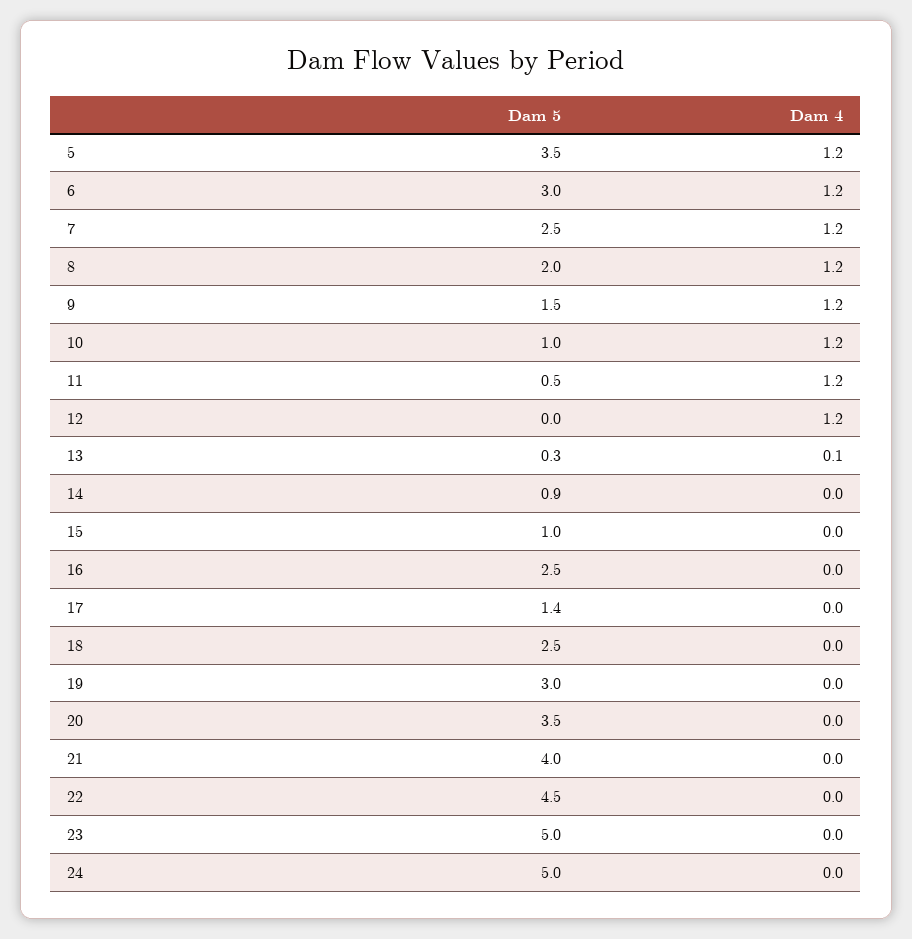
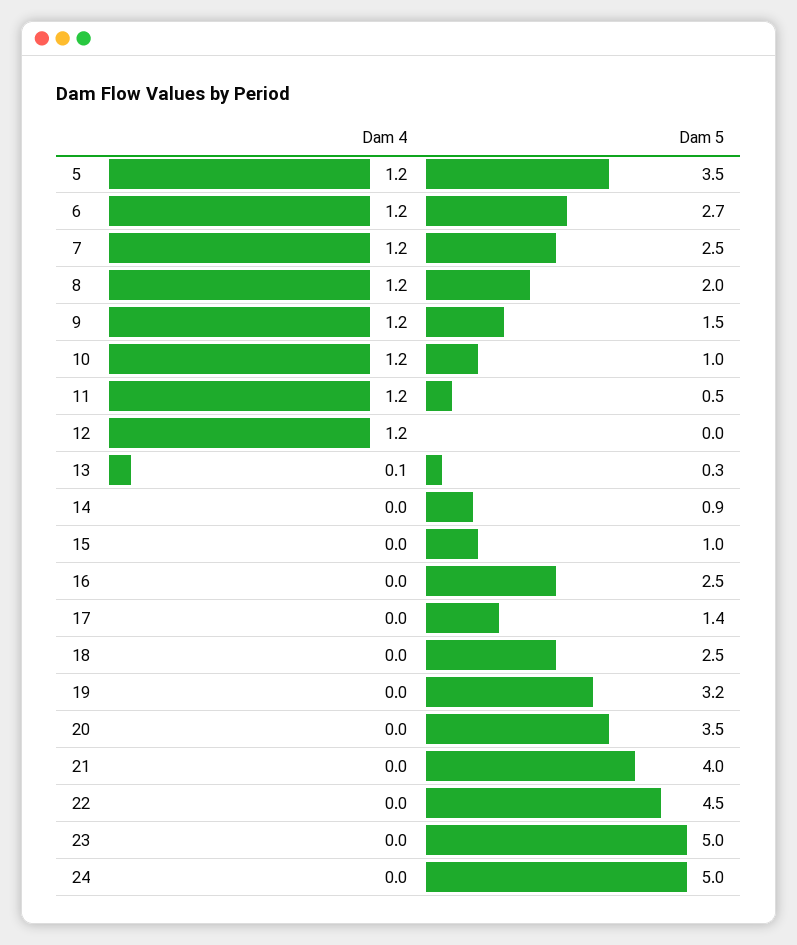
  {
    "Dam 5": {
      "5": 3.5,
-     "6": 3,
+     "6": 2.7,
      "7": 2.5,
      "8": 2,
      "9": 1.5,
      "10": 1,
      "11": 0.5,
      "12": 0,
      "13": 0.3,
      "14": 0.9,
      "15": 1,
      "16": 2.5,
      "17": 1.4,
      "18": 2.5,
-     "19": 3,
+     "19": 3.2,
      "20": 3.5,
      "21": 4,
      "22": 4.5,
      "23": 5,
      "24": 5
    },
    "Dam 4": {
      "5": 1.2,
      "6": 1.2,
      "7": 1.2,
      "8": 1.2,
      "9": 1.2,
      "10": 1.2,
      "11": 1.2,
      "12": 1.2,
      "13": 0.1,
      "14": 0,
      "15": 0,
      "16": 0,
      "17": 0,
      "18": 0,
      "19": 0,
      "20": 0,
      "21": 0,
      "22": 0,
      "23": 0,
      "24": 0
    }
  }

